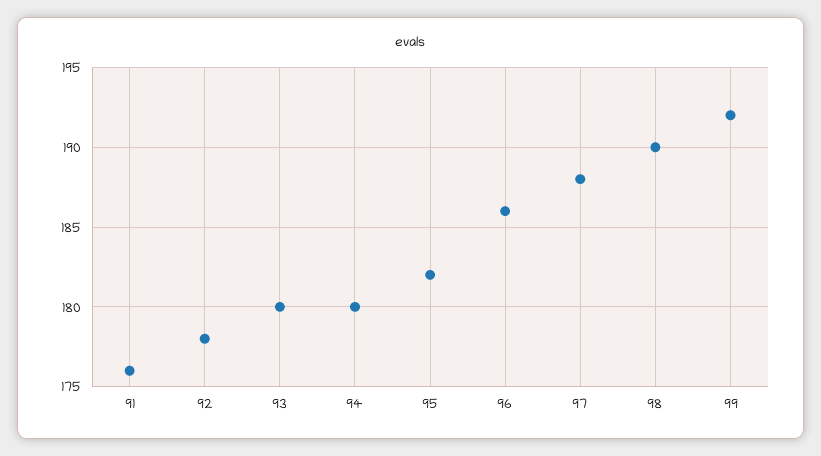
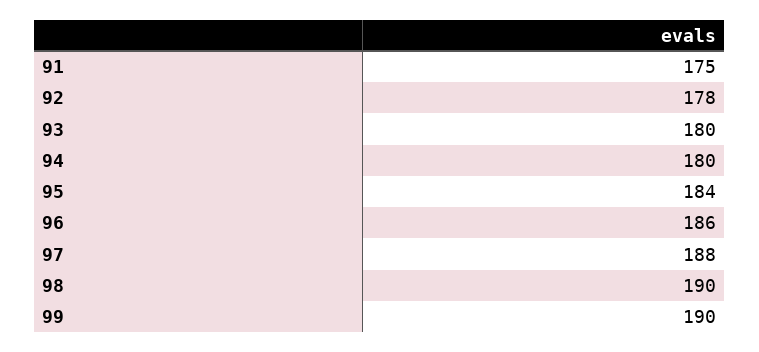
  {
-   "91": 176,
+   "91": 175,
    "92": 178,
    "93": 180,
    "94": 180,
-   "95": 182,
+   "95": 184,
    "96": 186,
    "97": 188,
    "98": 190,
-   "99": 192
+   "99": 190
  }

